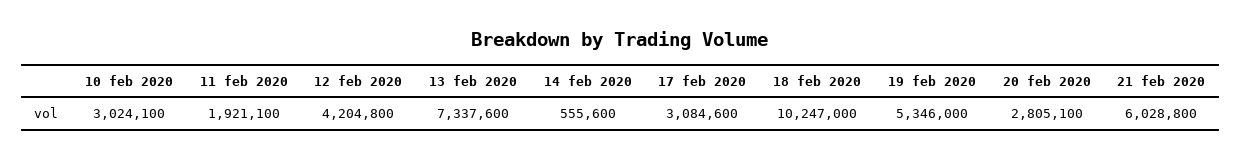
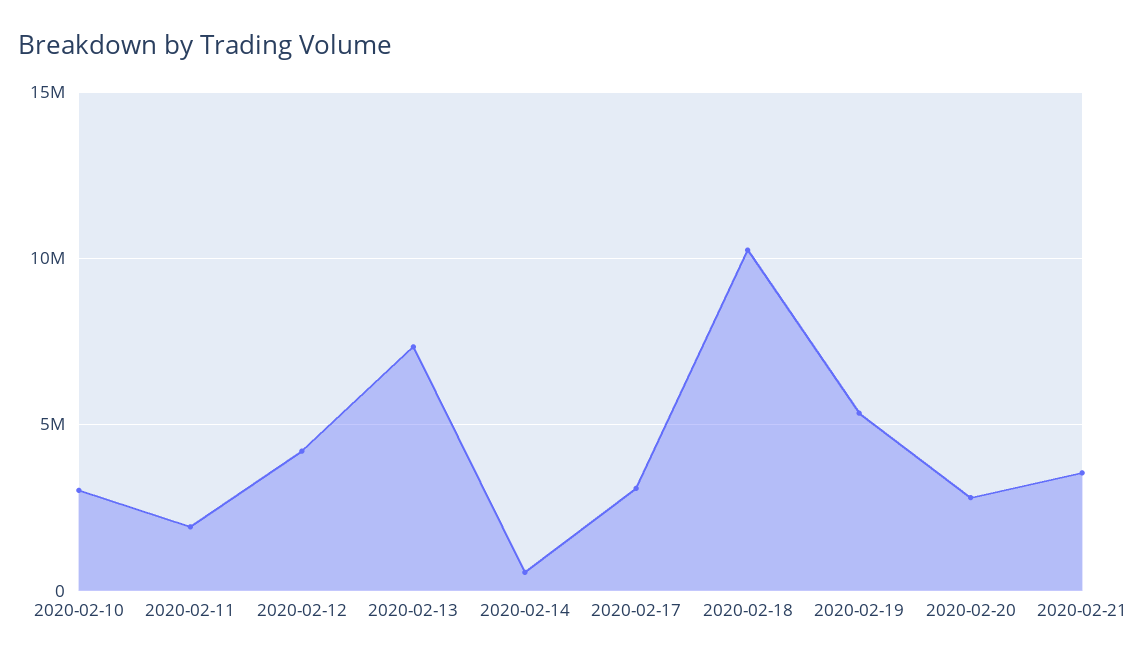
  {
    "10 feb 2020": 3024100,
    "11 feb 2020": 1921100,
    "12 feb 2020": 4204800,
    "13 feb 2020": 7337600,
    "14 feb 2020": 555600,
    "17 feb 2020": 3084600,
    "18 feb 2020": 10247000,
    "19 feb 2020": 5346000,
    "20 feb 2020": 2805100,
-   "21 feb 2020": 6028800
+   "21 feb 2020": 3500000
  }

